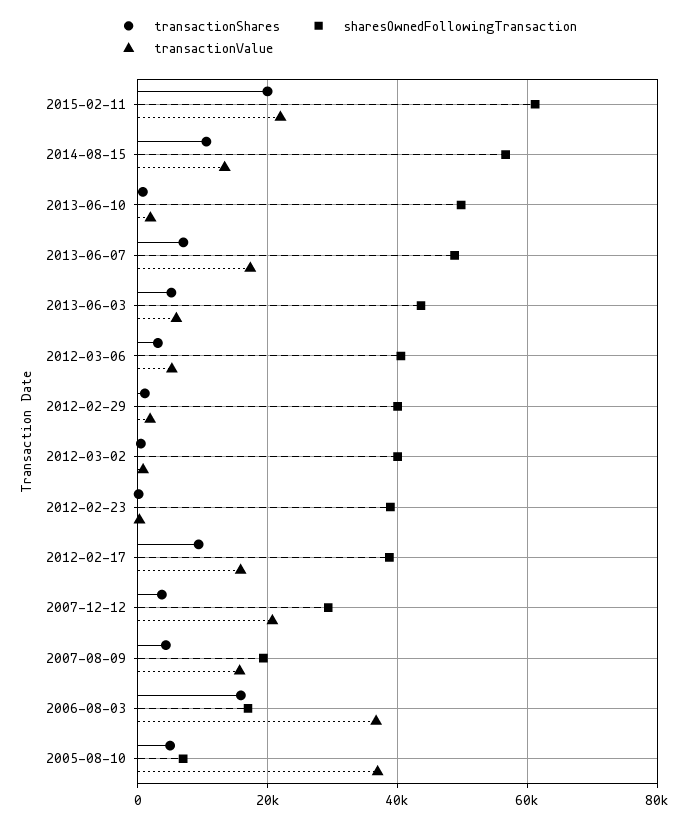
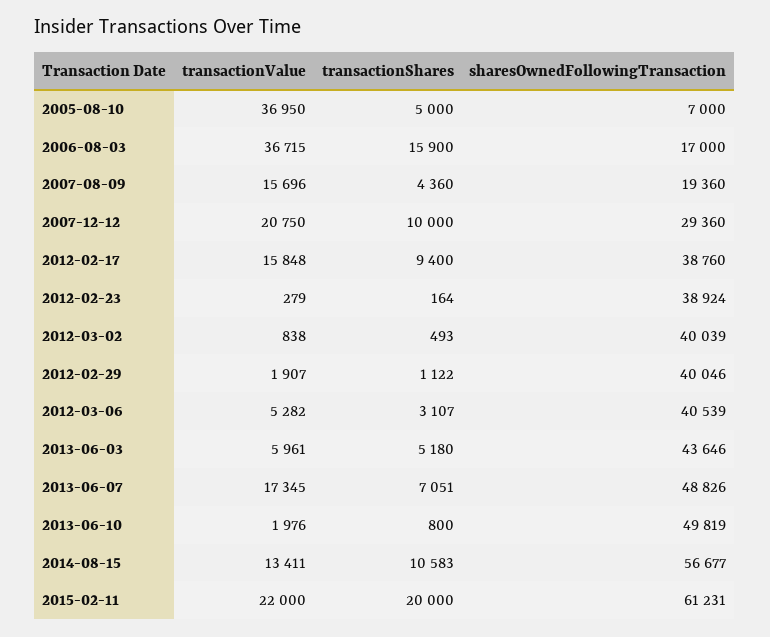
  {
    "transactionShares": {
      "2015-02-11": 20000,
      "2014-08-15": 10583,
      "2013-06-10": 800,
      "2013-06-07": 7051,
      "2013-06-03": 5180,
      "2012-03-06": 3107,
      "2012-02-29": 1122,
      "2012-03-02": 493,
      "2012-02-23": 164,
      "2012-02-17": 9400,
-     "2007-12-12": 4000,
+     "2007-12-12": 10000,
      "2007-08-09": 4360,
      "2006-08-03": 15900,
      "2005-08-10": 5000
    },
    "sharesOwnedFollowingTransaction": {
      "2015-02-11": 61231,
      "2014-08-15": 56677,
      "2013-06-10": 49819,
      "2013-06-07": 48826,
      "2013-06-03": 43646,
      "2012-03-06": 40539,
      "2012-02-29": 40046,
      "2012-03-02": 40039,
      "2012-02-23": 38924,
      "2012-02-17": 38760,
      "2007-12-12": 29360,
      "2007-08-09": 19360,
      "2006-08-03": 17000,
      "2005-08-10": 7000
    },
    "transactionValue": {
      "2015-02-11": 22000,
      "2014-08-15": 13411,
      "2013-06-10": 1976,
      "2013-06-07": 17345,
      "2013-06-03": 5961,
      "2012-03-06": 5282,
      "2012-02-29": 1907,
      "2012-03-02": 838,
      "2012-02-23": 279,
      "2012-02-17": 15848,
      "2007-12-12": 20750,
      "2007-08-09": 15696,
      "2006-08-03": 36715,
      "2005-08-10": 36950
    }
  }

